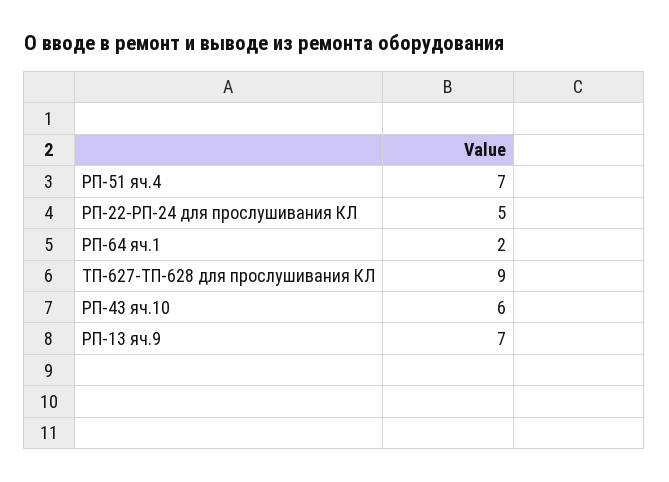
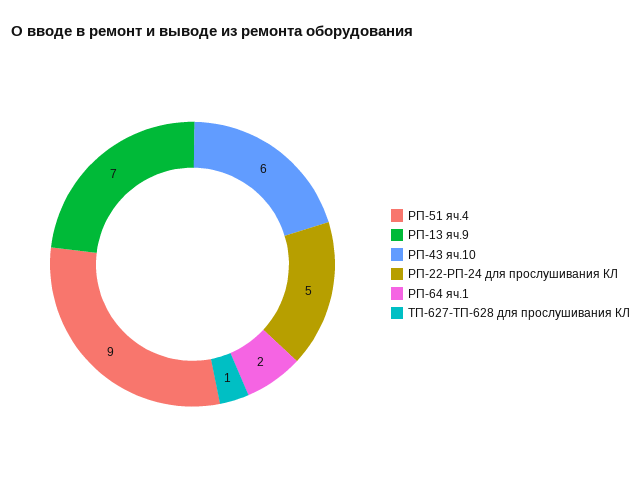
  {
-   "РП-51 яч.4": 7,
+   "РП-51 яч.4": 9,
    "РП-22-РП-24 для прослушивания КЛ": 5,
    "РП-64 яч.1": 2,
-   "ТП-627-ТП-628 для прослушивания КЛ": 9,
+   "ТП-627-ТП-628 для прослушивания КЛ": 1,
    "РП-43 яч.10": 6,
    "РП-13 яч.9": 7
  }

